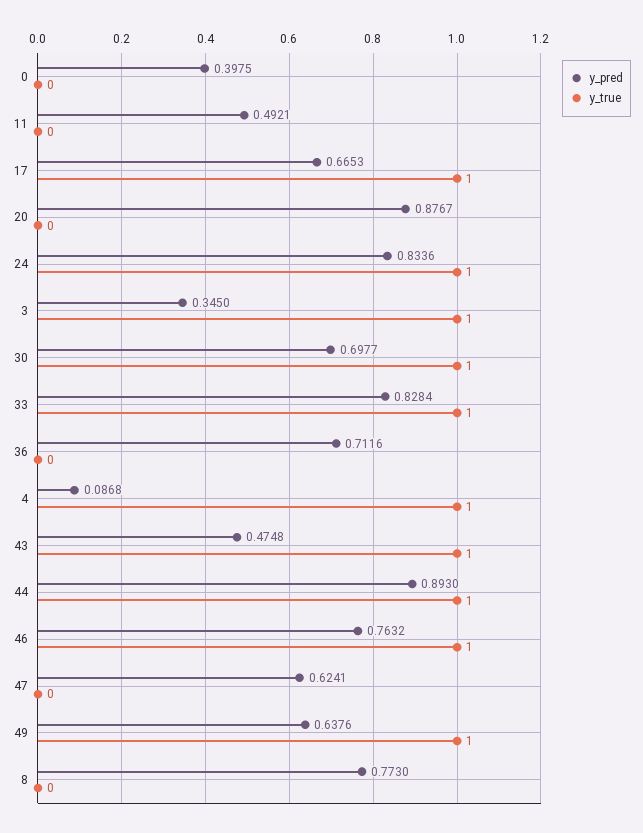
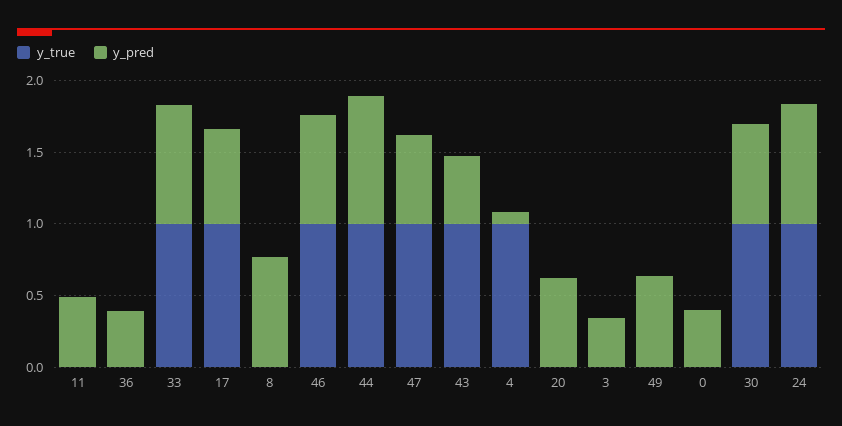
  {
    "y_pred": {
      "0": 0.3975,
      "11": 0.4921,
      "17": 0.6653,
-     "20": 0.8767,
+     "20": 0.6,
      "24": 0.8336,
      "3": 0.345,
      "30": 0.6977,
      "33": 0.8284,
-     "36": 0.7116,
+     "36": 0.4,
      "4": 0.0868,
      "43": 0.4748,
      "44": 0.893,
      "46": 0.7632,
      "47": 0.6241,
      "49": 0.6376,
      "8": 0.773
    },
    "y_true": {
      "0": 0,
      "11": 0,
      "17": 1,
      "20": 0,
      "24": 1,
-     "3": 1,
+     "3": 0,
      "30": 1,
      "33": 1,
      "36": 0,
      "4": 1,
      "43": 1,
      "44": 1,
      "46": 1,
-     "47": 0,
+     "47": 1,
-     "49": 1,
+     "49": 0,
      "8": 0
    }
  }

